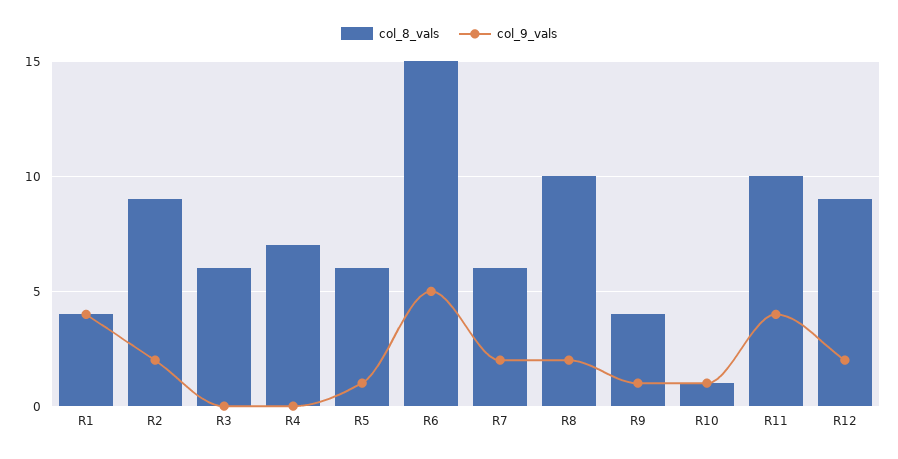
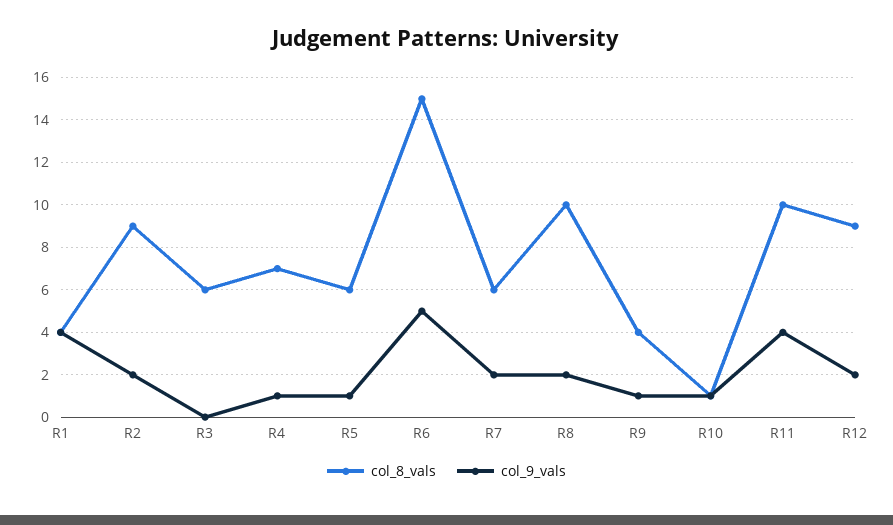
  {
    "col_8_vals": {
      "R1": 4,
      "R2": 9,
      "R3": 6,
      "R4": 7,
      "R5": 6,
      "R6": 15,
      "R7": 6,
      "R8": 10,
      "R9": 4,
      "R10": 1,
      "R11": 10,
      "R12": 9
    },
    "col_9_vals": {
      "R1": 4,
      "R2": 2,
      "R3": 0,
-     "R4": 0,
+     "R4": 1,
      "R5": 1,
      "R6": 5,
      "R7": 2,
      "R8": 2,
      "R9": 1,
      "R10": 1,
      "R11": 4,
      "R12": 2
    }
  }

